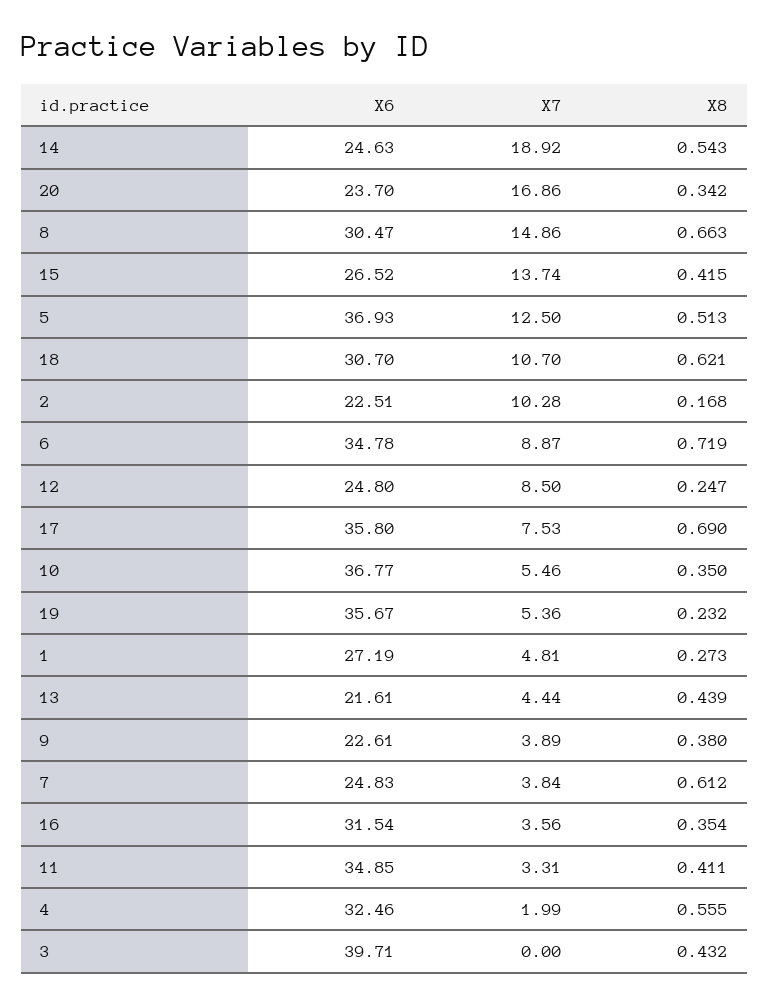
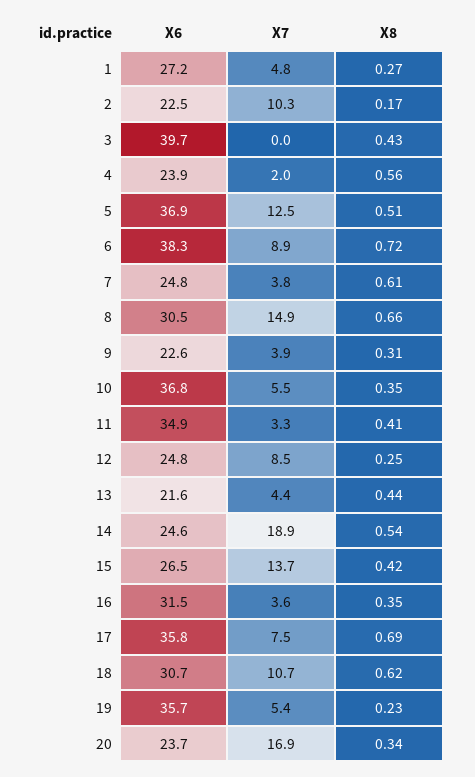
  {
    "X6": {
      "14": 24.63,
      "20": 23.7,
      "8": 30.47,
      "15": 26.52,
      "5": 36.93,
      "18": 30.7,
      "2": 22.51,
-     "6": 34.78,
+     "6": 38.3,
      "12": 24.8,
      "17": 35.8,
      "10": 36.77,
      "19": 35.67,
      "1": 27.19,
      "13": 21.61,
      "9": 22.61,
      "7": 24.83,
      "16": 31.54,
      "11": 34.85,
-     "4": 32.46,
+     "4": 23.9,
      "3": 39.71
    },
    "X7": {
      "14": 18.92,
      "20": 16.86,
      "8": 14.86,
      "15": 13.74,
      "5": 12.5,
      "18": 10.7,
      "2": 10.28,
      "6": 8.87,
      "12": 8.5,
      "17": 7.53,
      "10": 5.46,
      "19": 5.36,
      "1": 4.81,
      "13": 4.44,
      "9": 3.89,
      "7": 3.84,
      "16": 3.56,
      "11": 3.31,
      "4": 1.99,
      "3": 0
    },
    "X8": {
      "14": 0.543,
      "20": 0.342,
      "8": 0.663,
      "15": 0.415,
      "5": 0.513,
      "18": 0.621,
      "2": 0.168,
      "6": 0.719,
      "12": 0.247,
      "17": 0.69,
      "10": 0.35,
      "19": 0.232,
      "1": 0.273,
      "13": 0.439,
-     "9": 0.38,
+     "9": 0.31,
      "7": 0.612,
      "16": 0.354,
      "11": 0.411,
      "4": 0.555,
      "3": 0.432
    }
  }

